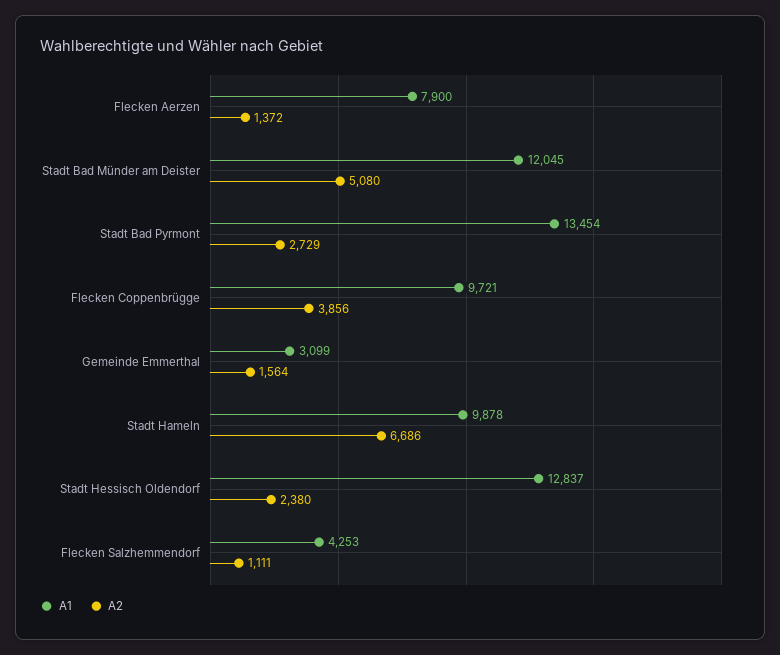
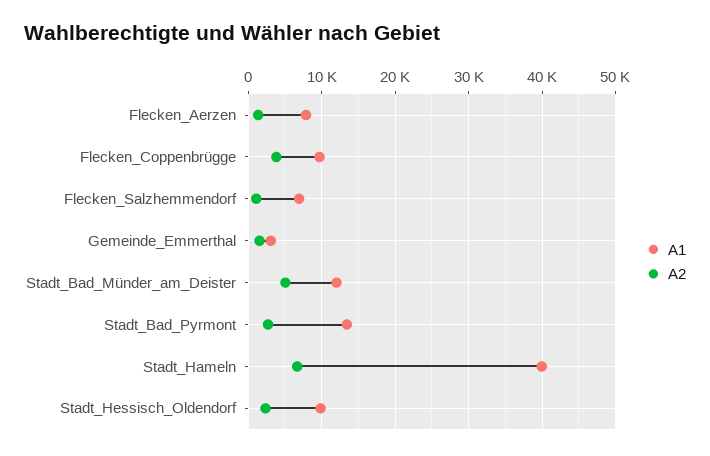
  {
    "A1": {
      "Flecken Aerzen": 7900,
      "Stadt Bad Münder am Deister": 12045,
      "Stadt Bad Pyrmont": 13454,
      "Flecken Coppenbrügge": 9721,
      "Gemeinde Emmerthal": 3099,
-     "Stadt Hameln": 9878,
+     "Stadt Hameln": 40000,
-     "Stadt Hessisch Oldendorf": 12837,
+     "Stadt Hessisch Oldendorf": 10000,
-     "Flecken Salzhemmendorf": 4253
+     "Flecken Salzhemmendorf": 7000
    },
    "A2": {
      "Flecken Aerzen": 1372,
      "Stadt Bad Münder am Deister": 5080,
      "Stadt Bad Pyrmont": 2729,
      "Flecken Coppenbrügge": 3856,
      "Gemeinde Emmerthal": 1564,
      "Stadt Hameln": 6686,
      "Stadt Hessisch Oldendorf": 2380,
      "Flecken Salzhemmendorf": 1111
    }
  }

